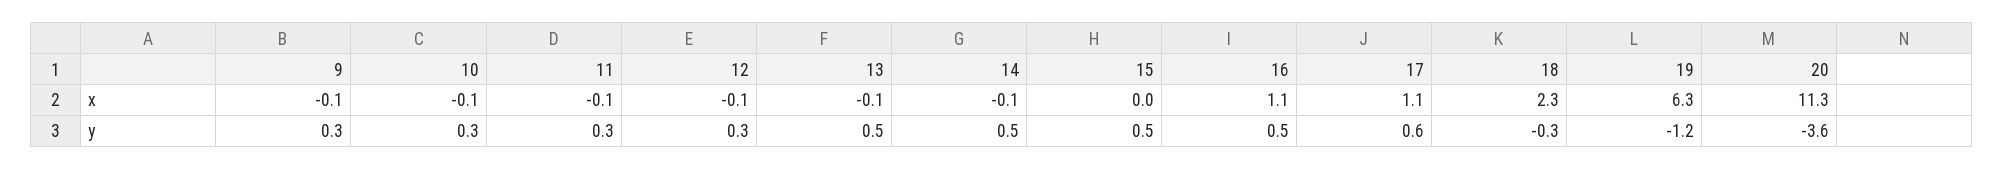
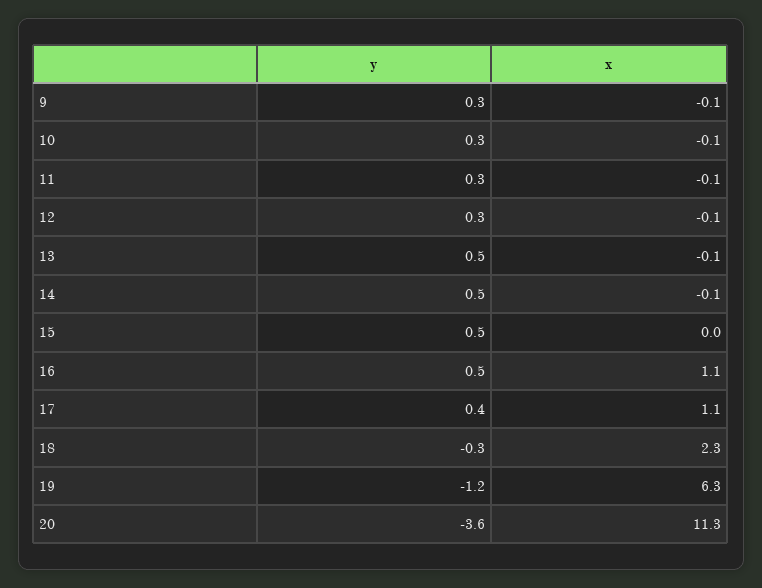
  {
    "9": {
      "x": -0.1,
      "y": 0.3
    },
    "10": {
      "x": -0.1,
      "y": 0.3
    },
    "11": {
      "x": -0.1,
      "y": 0.3
    },
    "12": {
      "x": -0.1,
      "y": 0.3
    },
    "13": {
      "x": -0.1,
      "y": 0.5
    },
    "14": {
      "x": -0.1,
      "y": 0.5
    },
    "15": {
      "x": 0,
      "y": 0.5
    },
    "16": {
      "x": 1.1,
      "y": 0.5
    },
    "17": {
      "x": 1.1,
-     "y": 0.6
+     "y": 0.4
    },
    "18": {
      "x": 2.3,
      "y": -0.3
    },
    "19": {
      "x": 6.3,
      "y": -1.2
    },
    "20": {
      "x": 11.3,
      "y": -3.6
    }
  }

